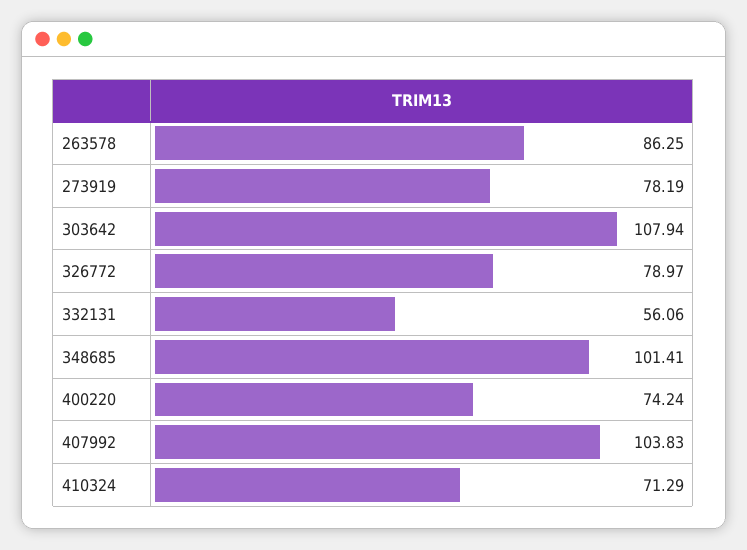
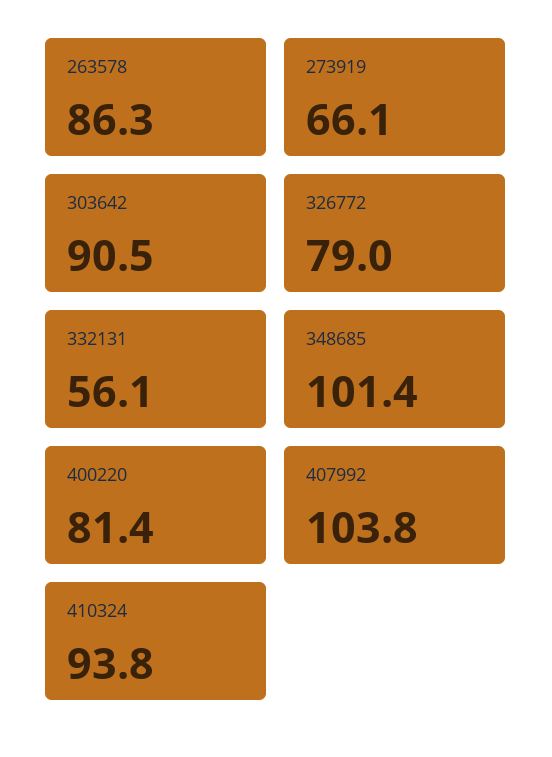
  {
    "263578": 86.25,
-   "273919": 78.19,
+   "273919": 66.1,
-   "303642": 107.94,
+   "303642": 90.5,
    "326772": 78.97,
    "332131": 56.06,
    "348685": 101.41,
-   "400220": 74.24,
+   "400220": 81.4,
    "407992": 103.83,
-   "410324": 71.29
+   "410324": 93.8
  }

